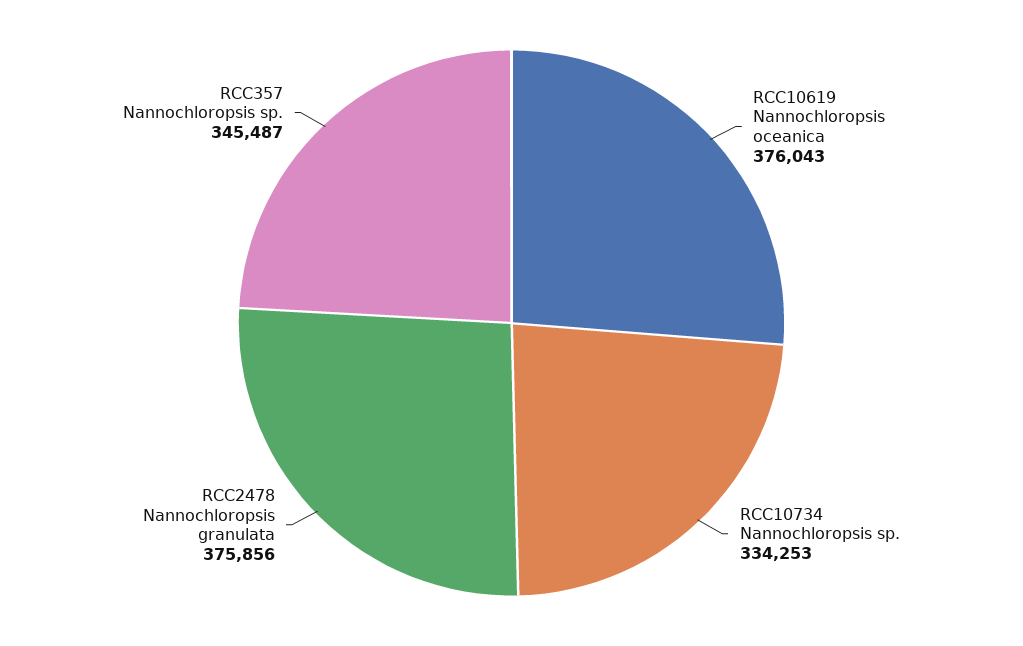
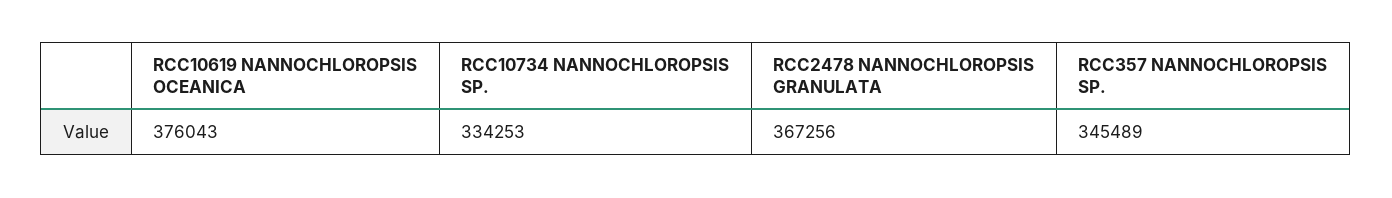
  {
    "RCC10619 Nannochloropsis oceanica": 376043,
    "RCC10734 Nannochloropsis sp.": 334253,
-   "RCC2478 Nannochloropsis granulata": 375856,
+   "RCC2478 Nannochloropsis granulata": 367256,
-   "RCC357 Nannochloropsis sp.": 345487
+   "RCC357 Nannochloropsis sp.": 345489
  }

